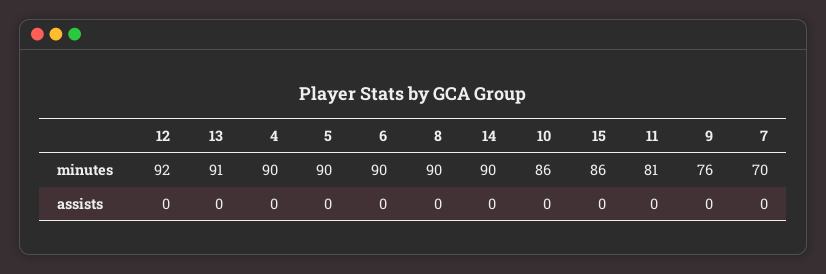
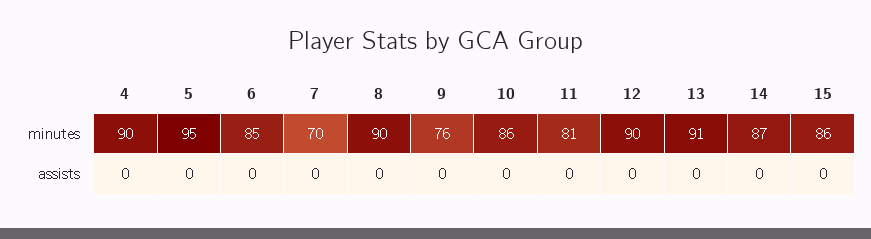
  {
    "12": {
-     "minutes": 92,
+     "minutes": 90,
      "assists": 0
    },
    "13": {
      "minutes": 91,
      "assists": 0
    },
    "4": {
      "minutes": 90,
      "assists": 0
    },
    "5": {
-     "minutes": 90,
+     "minutes": 95,
      "assists": 0
    },
    "6": {
-     "minutes": 90,
+     "minutes": 85,
      "assists": 0
    },
    "8": {
      "minutes": 90,
      "assists": 0
    },
    "14": {
-     "minutes": 90,
+     "minutes": 87,
      "assists": 0
    },
    "10": {
      "minutes": 86,
      "assists": 0
    },
    "15": {
      "minutes": 86,
      "assists": 0
    },
    "11": {
      "minutes": 81,
      "assists": 0
    },
    "9": {
      "minutes": 76,
      "assists": 0
    },
    "7": {
      "minutes": 70,
      "assists": 0
    }
  }

